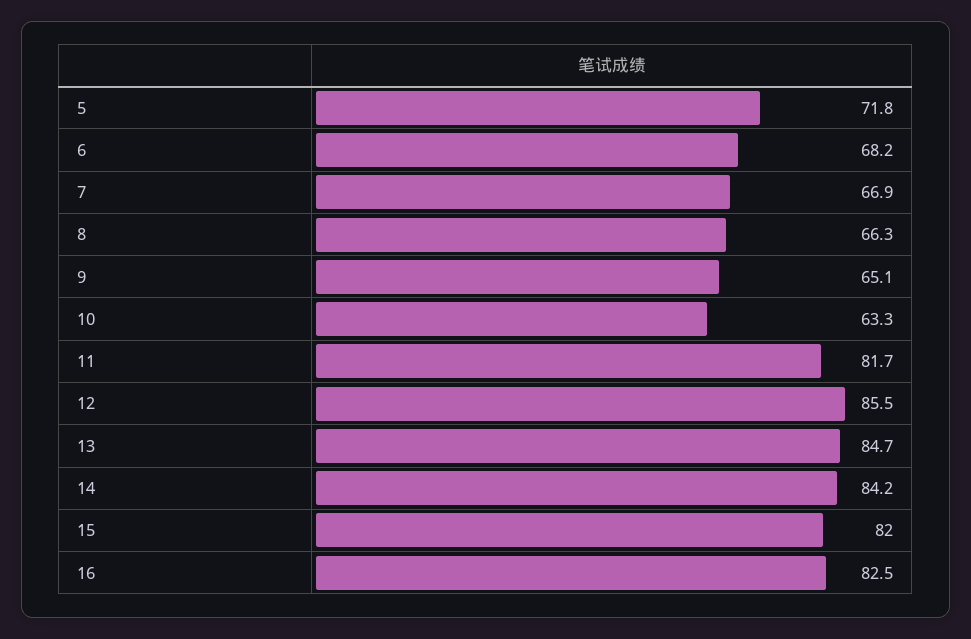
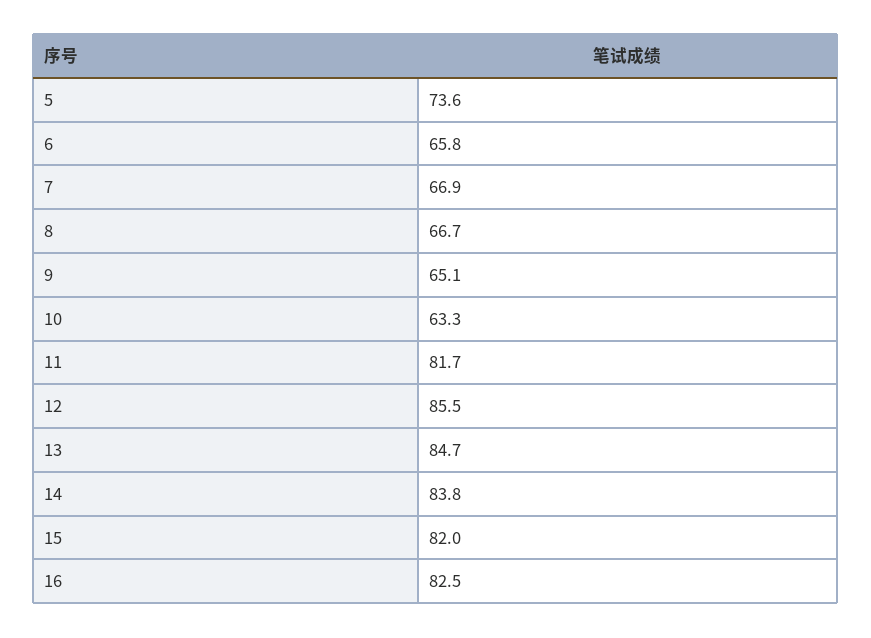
  {
-   "5": 71.8,
+   "5": 73.6,
-   "6": 68.2,
+   "6": 65.8,
    "7": 66.9,
-   "8": 66.3,
+   "8": 66.7,
    "9": 65.1,
    "10": 63.3,
    "11": 81.7,
    "12": 85.5,
    "13": 84.7,
-   "14": 84.2,
+   "14": 83.8,
    "15": 82,
    "16": 82.5
  }

